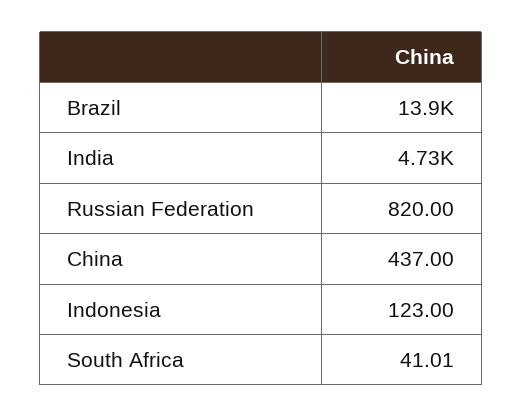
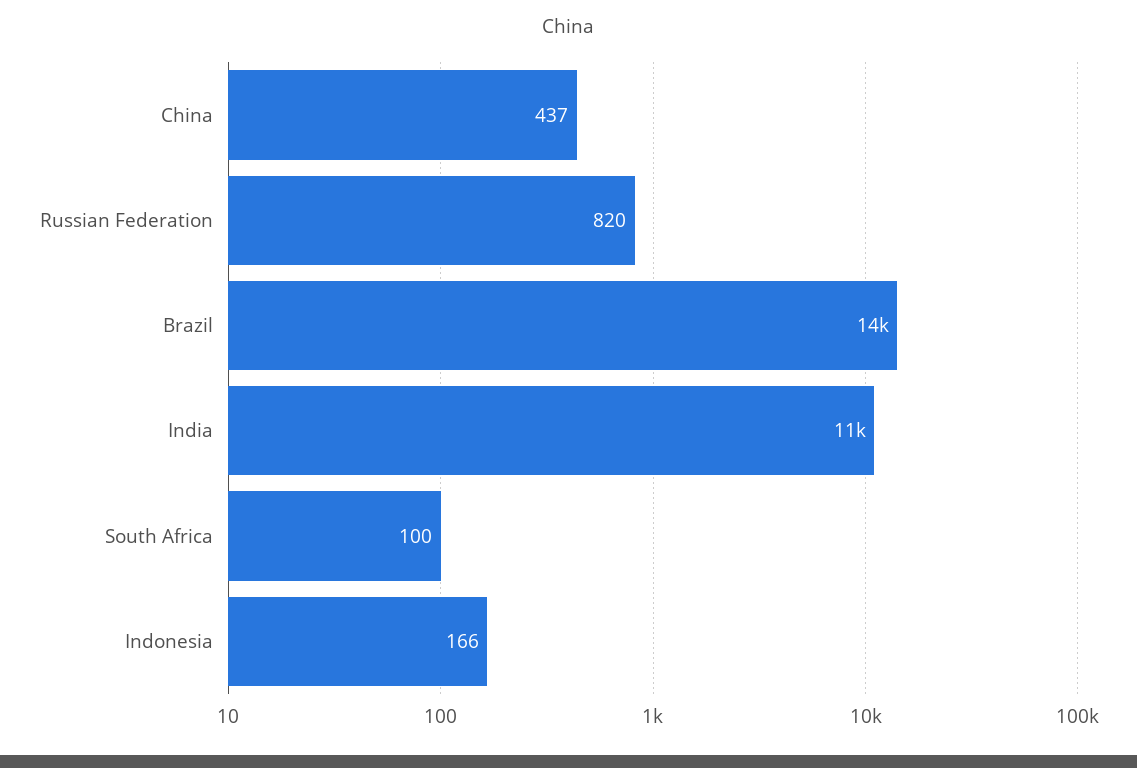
  {
    "Brazil": 13900,
-   "India": 4730,
+   "India": 11000,
    "Russian Federation": 820,
    "China": 437,
-   "Indonesia": 123,
+   "Indonesia": 166,
-   "South Africa": 41.01
+   "South Africa": 100
  }

